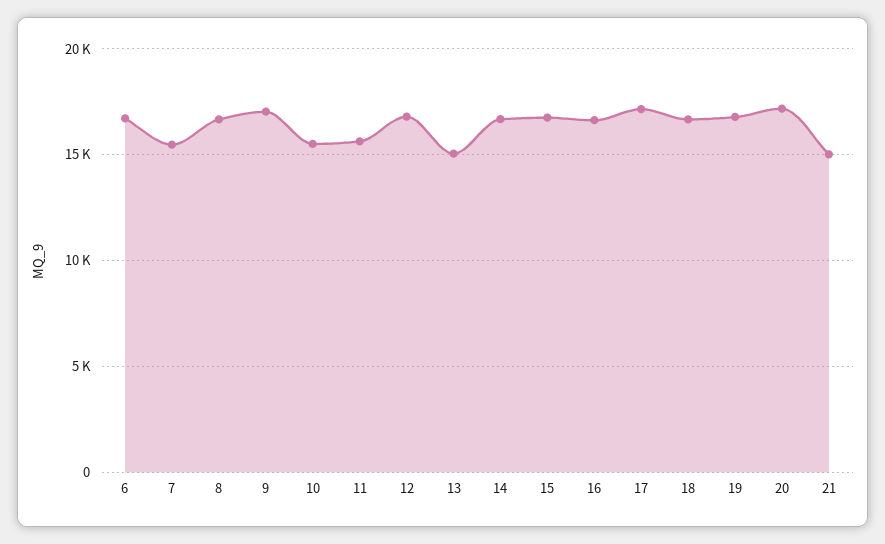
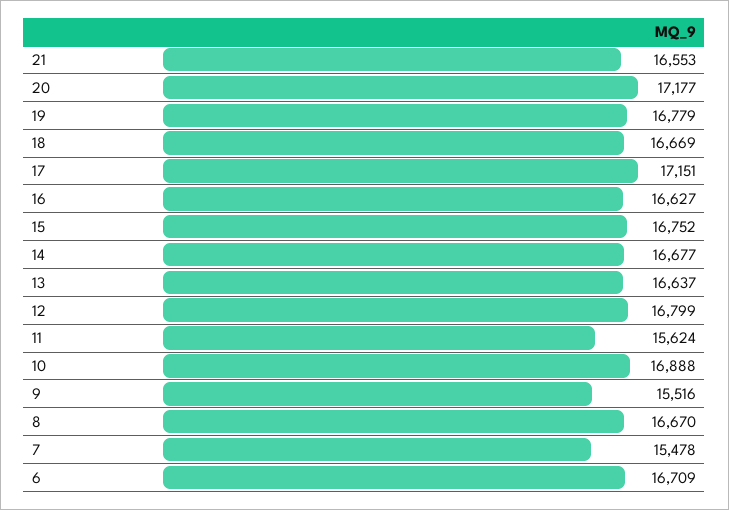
  {
    "6": 16709,
    "7": 15478,
    "8": 16670,
-   "9": 17000,
+   "9": 15516,
-   "10": 15500,
+   "10": 16888,
    "11": 15624,
    "12": 16799,
-   "13": 15000,
+   "13": 16637,
    "14": 16677,
    "15": 16752,
    "16": 16627,
    "17": 17151,
    "18": 16669,
    "19": 16779,
    "20": 17177,
-   "21": 15000
+   "21": 16553
  }

